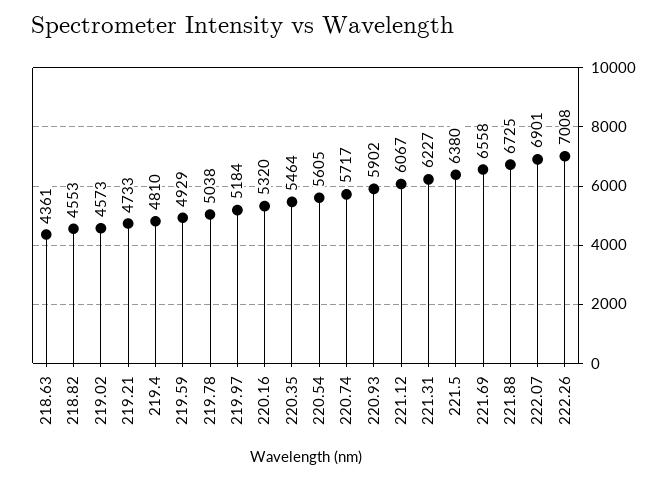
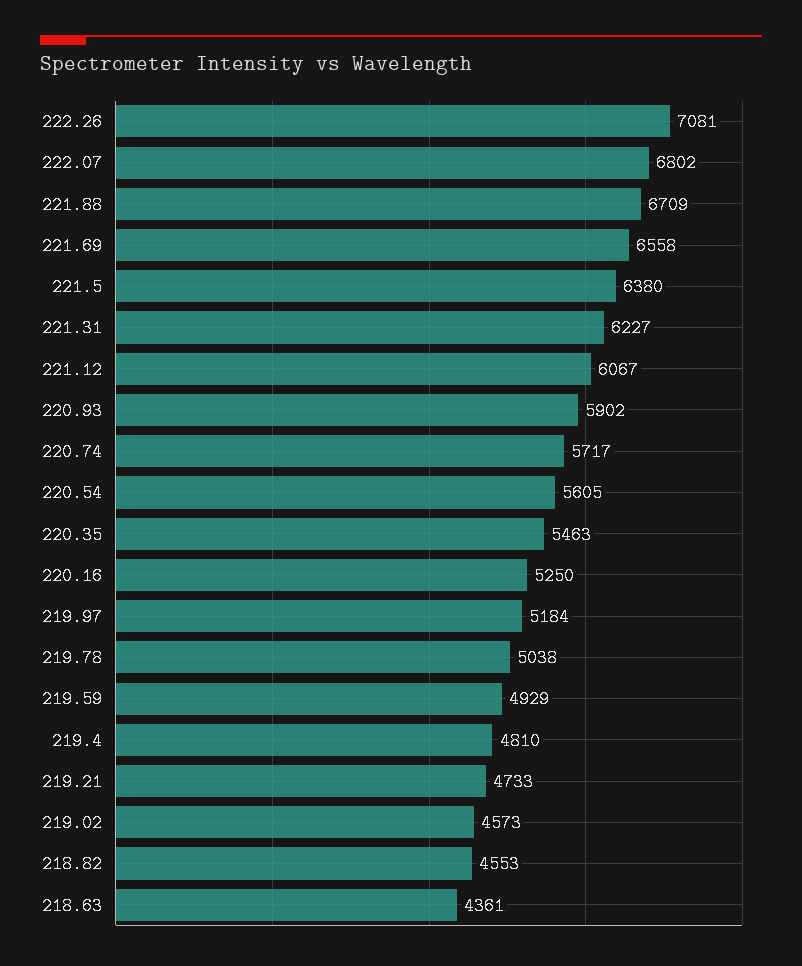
  {
    "218.63": 4361,
    "218.82": 4553,
    "219.02": 4573,
    "219.21": 4733,
    "219.4": 4810,
    "219.59": 4929,
    "219.78": 5038,
    "219.97": 5184,
-   "220.16": 5320,
+   "220.16": 5250,
-   "220.35": 5464,
+   "220.35": 5463,
    "220.54": 5605,
    "220.74": 5717,
    "220.93": 5902,
    "221.12": 6067,
    "221.31": 6227,
    "221.5": 6380,
    "221.69": 6558,
-   "221.88": 6725,
+   "221.88": 6709,
-   "222.07": 6901,
+   "222.07": 6802,
-   "222.26": 7008
+   "222.26": 7081
  }

